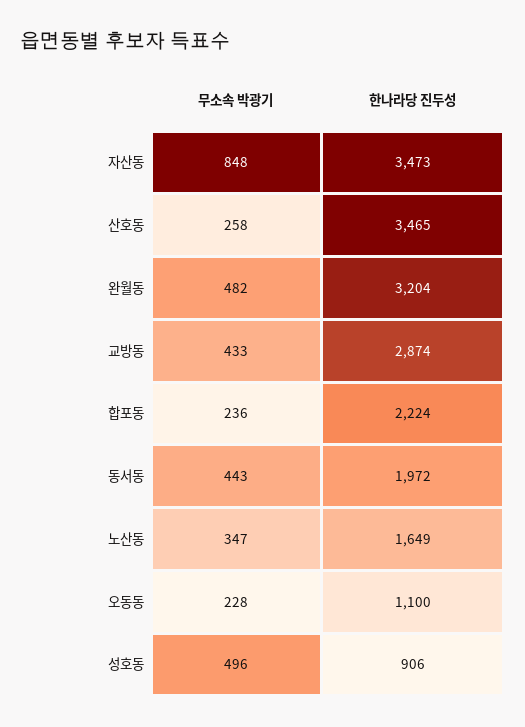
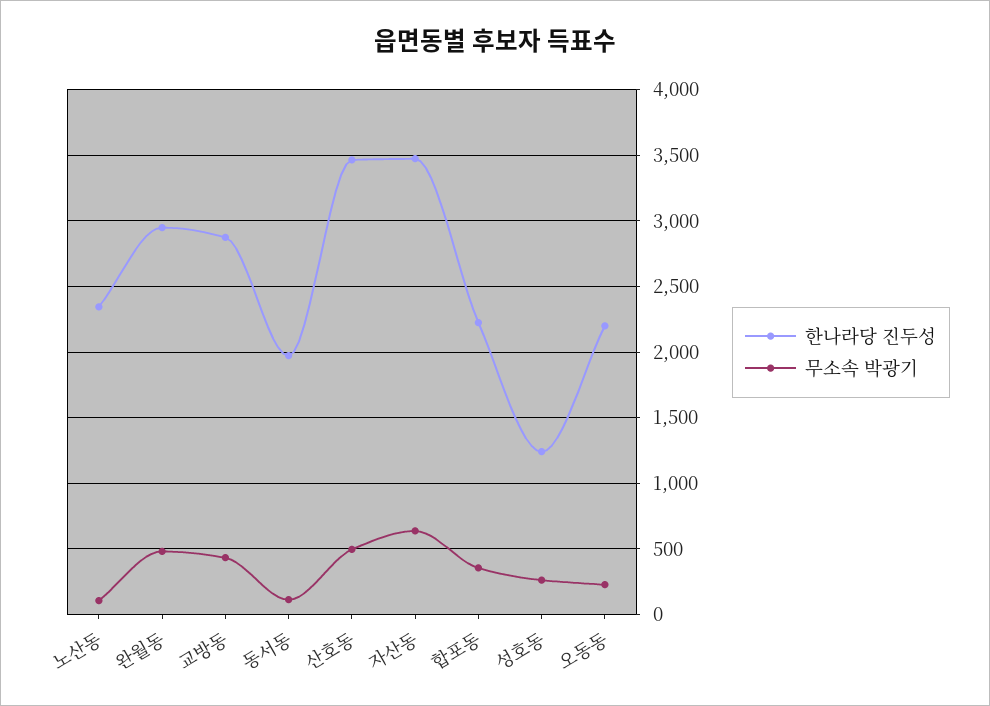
  {
    "무소속 박광기": {
-     "자산동": 848,
+     "자산동": 650,
-     "산호동": 258,
+     "산호동": 500,
      "완월동": 482,
      "교방동": 433,
-     "합포동": 236,
+     "합포동": 350,
-     "동서동": 443,
+     "동서동": 100,
-     "노산동": 347,
+     "노산동": 100,
      "오동동": 228,
-     "성호동": 496
+     "성호동": 250
    },
    "한나라당 진두성": {
      "자산동": 3473,
      "산호동": 3465,
-     "완월동": 3204,
+     "완월동": 2950,
      "교방동": 2874,
      "합포동": 2224,
      "동서동": 1972,
-     "노산동": 1649,
+     "노산동": 2350,
-     "오동동": 1100,
+     "오동동": 2200,
-     "성호동": 906
+     "성호동": 1250
    }
  }

